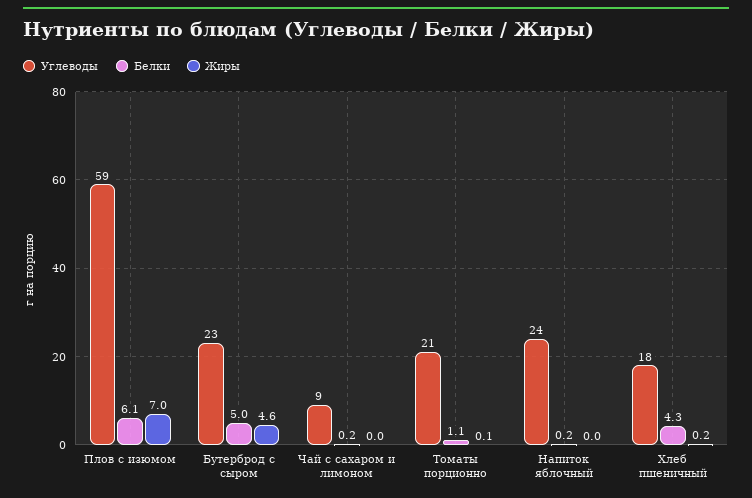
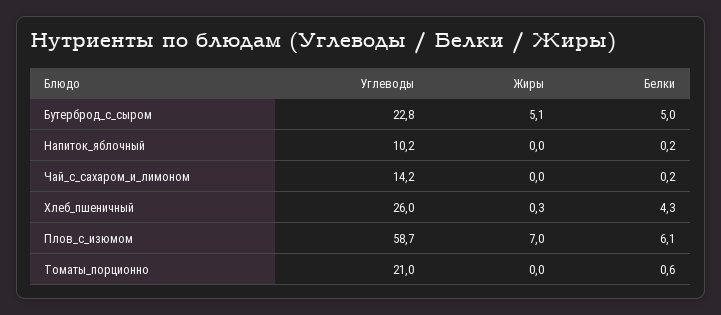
  {
    "Углеводы": {
      "Плов с изюмом": 58.7,
      "Бутерброд с сыром": 22.8,
-     "Чай с сахаром и лимоном": 9,
+     "Чай с сахаром и лимоном": 14.2,
      "Томаты порционно": 21,
-     "Напиток яблочный": 24,
+     "Напиток яблочный": 10.2,
-     "Хлеб пшеничный": 18
+     "Хлеб пшеничный": 26
    },
    "Белки": {
      "Плов с изюмом": 6.1,
      "Бутерброд с сыром": 5,
      "Чай с сахаром и лимоном": 0.2,
-     "Томаты порционно": 1.1,
+     "Томаты порционно": 0.6,
      "Напиток яблочный": 0.2,
      "Хлеб пшеничный": 4.3
    },
    "Жиры": {
      "Плов с изюмом": 7,
-     "Бутерброд с сыром": 4.6,
+     "Бутерброд с сыром": 5.1,
      "Чай с сахаром и лимоном": 0,
-     "Томаты порционно": 0.1,
+     "Томаты порционно": 0,
      "Напиток яблочный": 0,
-     "Хлеб пшеничный": 0.2
+     "Хлеб пшеничный": 0.3
    }
  }

